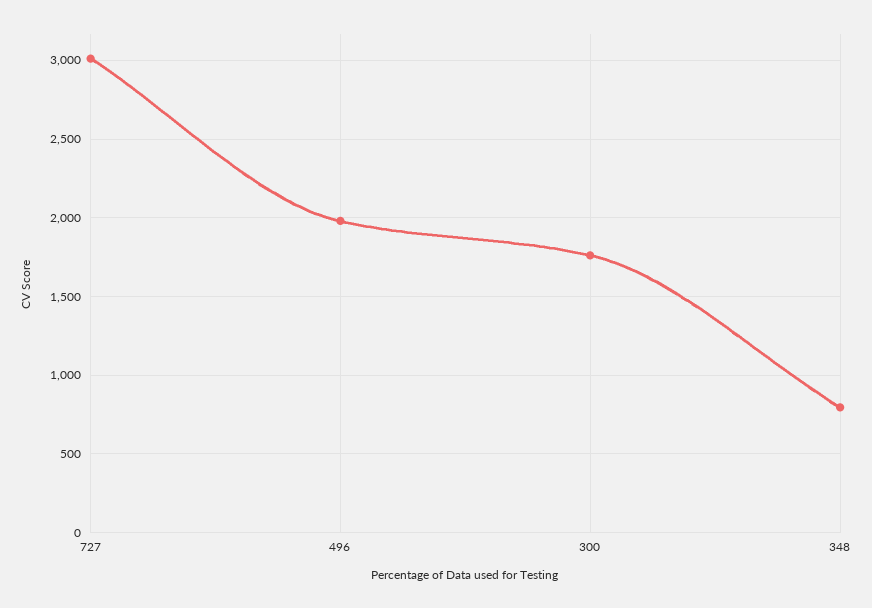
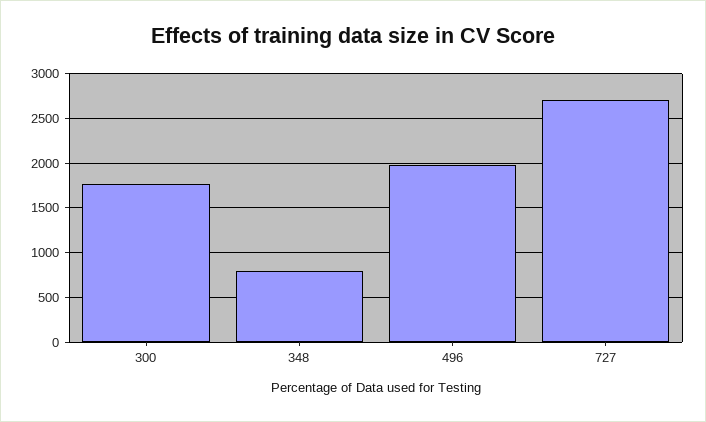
  {
-   "727": 3000,
+   "727": 2700,
    "496": 2000,
    "300": 1750,
    "348": 800
  }

